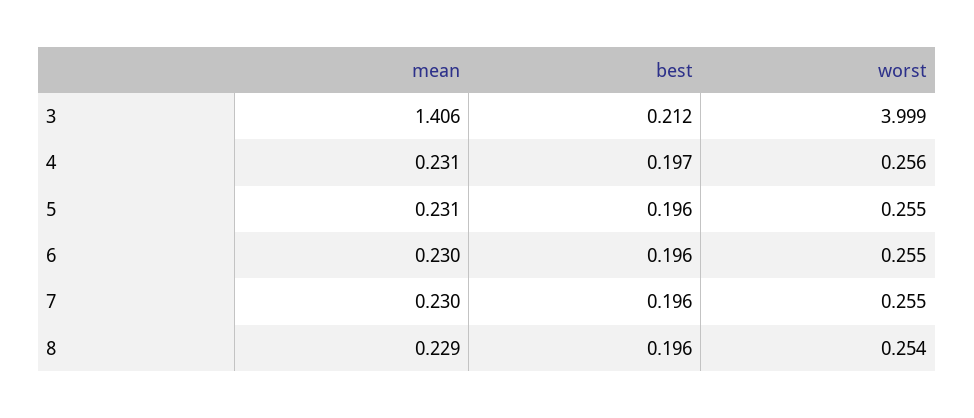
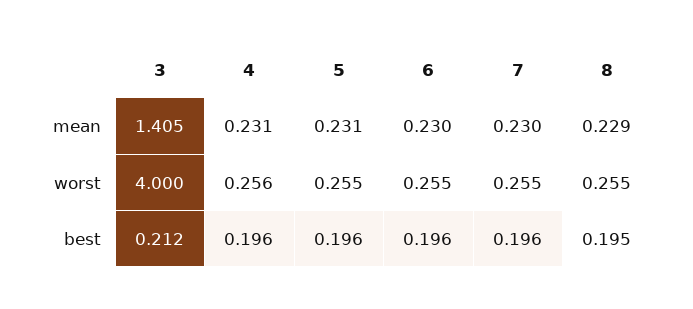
  {
    "mean": {
-     "3": 1.406,
+     "3": 1.405,
      "4": 0.231,
      "5": 0.231,
      "6": 0.23,
      "7": 0.23,
      "8": 0.229
    },
    "best": {
      "3": 0.212,
-     "4": 0.197,
+     "4": 0.196,
      "5": 0.196,
      "6": 0.196,
      "7": 0.196,
-     "8": 0.196
+     "8": 0.195
    },
    "worst": {
-     "3": 3.999,
+     "3": 4,
      "4": 0.256,
      "5": 0.255,
      "6": 0.255,
      "7": 0.255,
-     "8": 0.254
+     "8": 0.255
    }
  }

